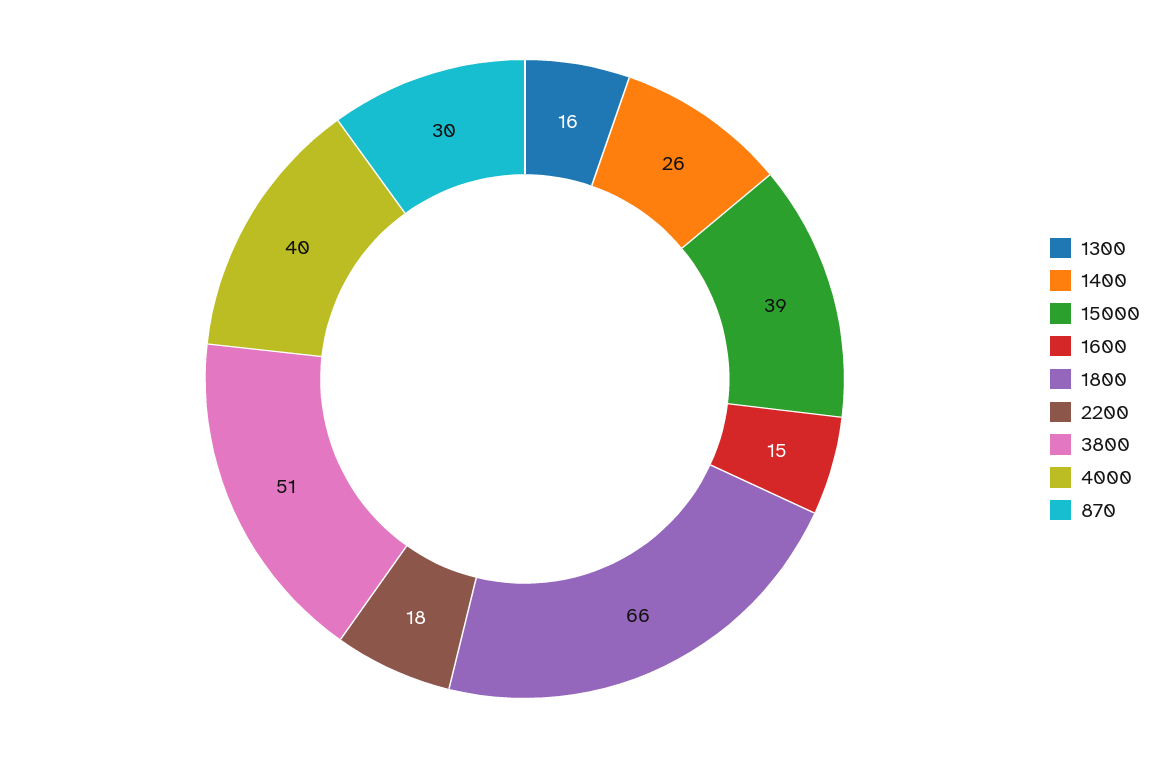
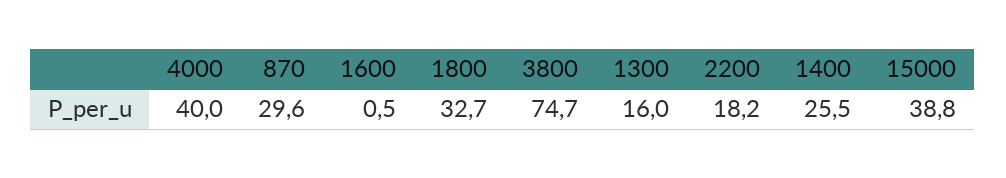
  {
    "1300": 16,
    "1400": 25.5,
    "15000": 38.8,
-   "1600": 15,
+   "1600": 0.5,
-   "1800": 66,
+   "1800": 32.7,
    "2200": 18.2,
-   "3800": 51,
+   "3800": 74.7,
    "4000": 40,
    "870": 29.6
  }

